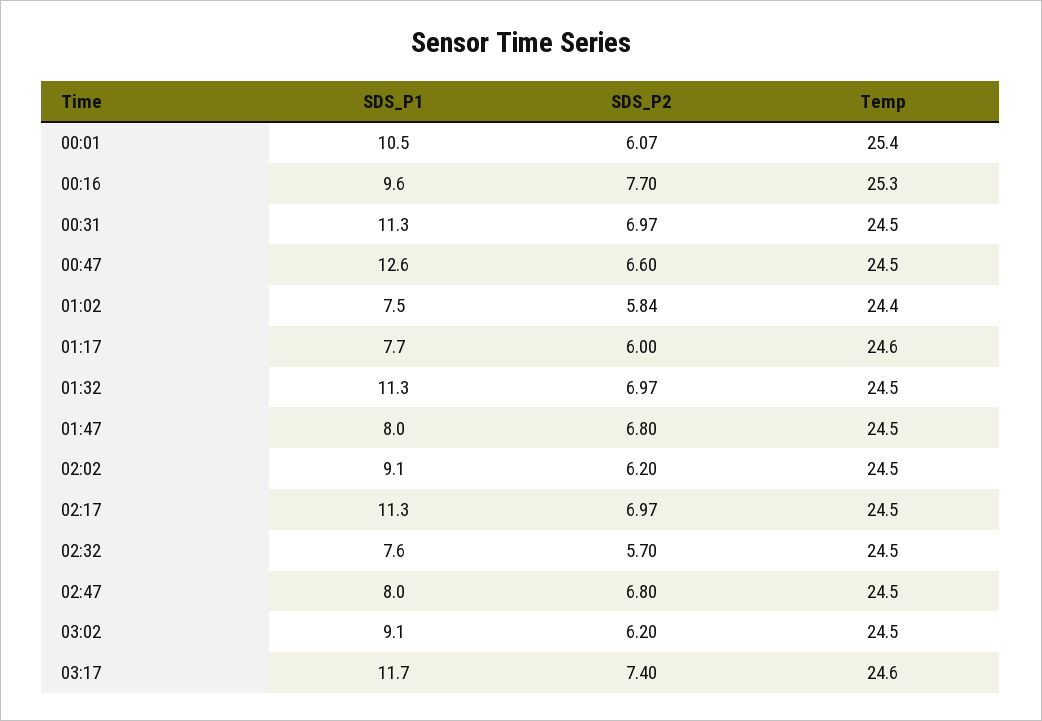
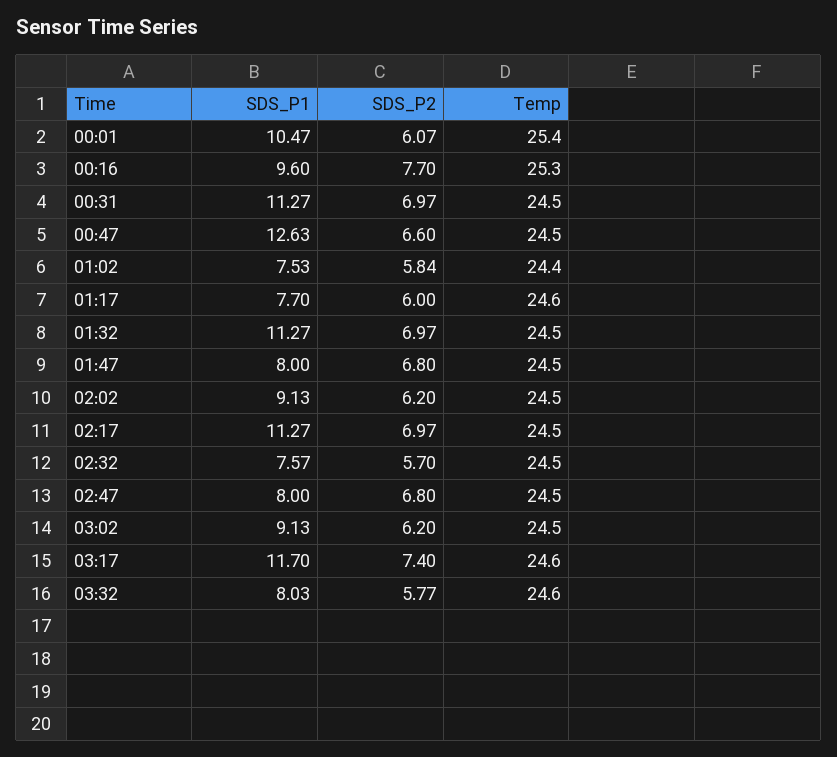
  {
    "SDS_P1": {
      "00:01": 10.47,
      "00:16": 9.6,
      "00:31": 11.27,
      "00:47": 12.63,
      "01:02": 7.53,
      "01:17": 7.7,
      "01:32": 11.27,
      "01:47": 8,
      "02:02": 9.13,
      "02:17": 11.27,
      "02:32": 7.57,
      "02:47": 8,
      "03:02": 9.13,
-     "03:17": 11.7
+     "03:17": 11.7,
+     "03:32": 8.03
    },
    "SDS_P2": {
      "00:01": 6.07,
      "00:16": 7.7,
      "00:31": 6.97,
      "00:47": 6.6,
      "01:02": 5.84,
      "01:17": 6,
      "01:32": 6.97,
      "01:47": 6.8,
      "02:02": 6.2,
      "02:17": 6.97,
      "02:32": 5.7,
      "02:47": 6.8,
      "03:02": 6.2,
-     "03:17": 7.4
+     "03:17": 7.4,
+     "03:32": 5.77
    },
    "Temp": {
      "00:01": 25.4,
      "00:16": 25.3,
      "00:31": 24.5,
      "00:47": 24.5,
      "01:02": 24.4,
      "01:17": 24.6,
      "01:32": 24.5,
      "01:47": 24.5,
      "02:02": 24.5,
      "02:17": 24.5,
      "02:32": 24.5,
      "02:47": 24.5,
      "03:02": 24.5,
-     "03:17": 24.6
+     "03:17": 24.6,
+     "03:32": 24.6
    }
  }

